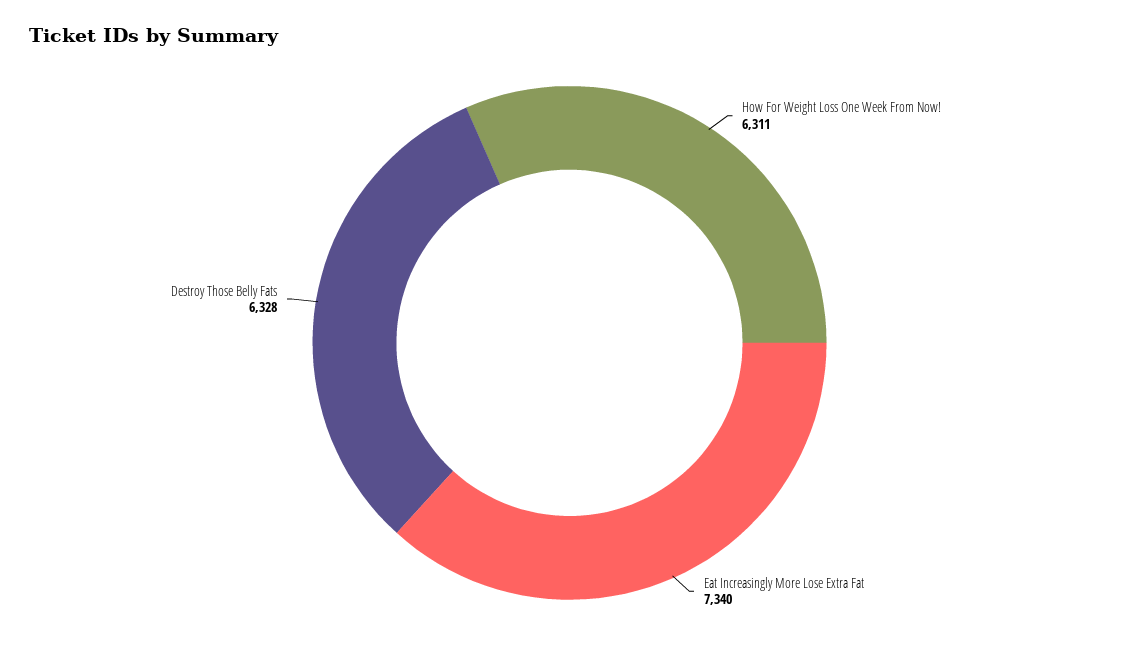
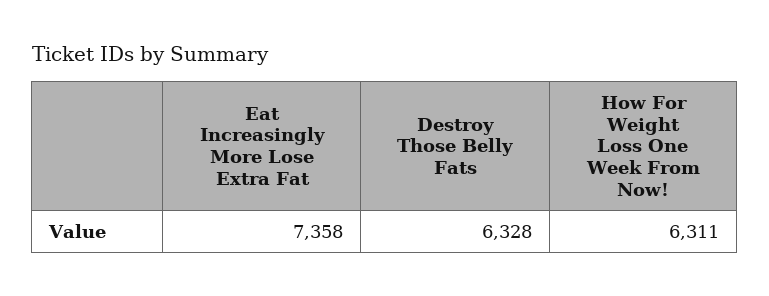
  {
    "How For Weight Loss One Week From Now!": 6311,
-   "Eat Increasingly More Lose Extra Fat": 7340,
+   "Eat Increasingly More Lose Extra Fat": 7358,
    "Destroy Those Belly Fats": 6328
  }

